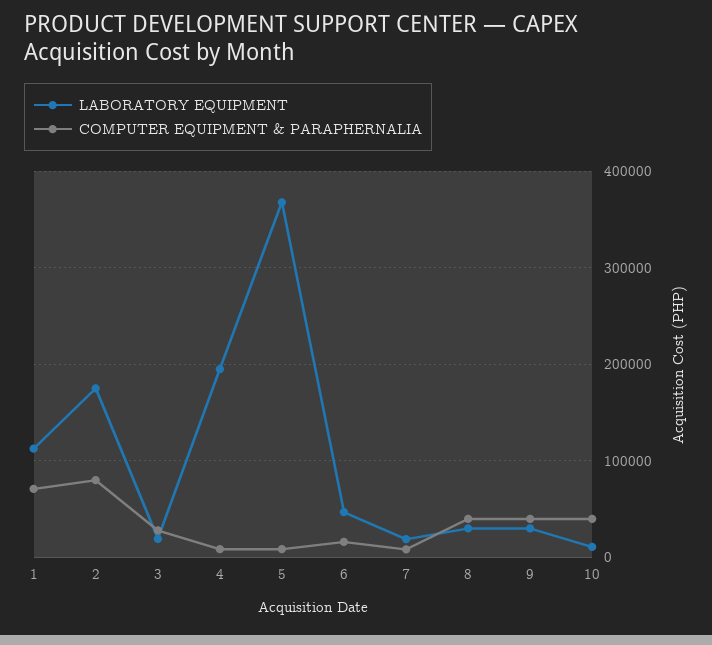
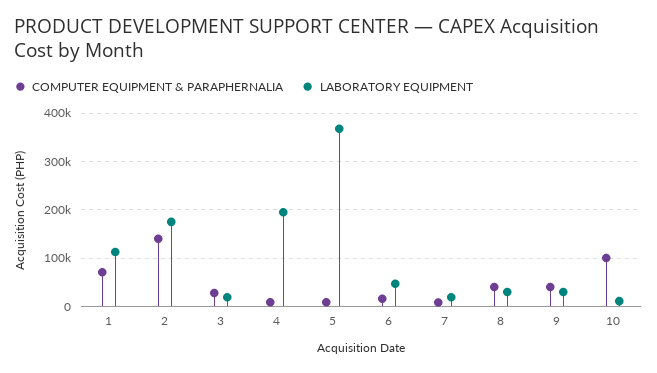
  {
    "LABORATORY EQUIPMENT": {
      "1": 110000,
      "2": 180000,
      "3": 20000,
      "4": 200000,
      "5": 370000,
      "6": 50000,
      "7": 20000,
      "8": 30000,
      "9": 30000,
      "10": 10000
    },
    "COMPUTER EQUIPMENT & PARAPHERNALIA": {
      "1": 70000,
-     "2": 80000,
+     "2": 140000,
      "3": 30000,
      "4": 10000,
      "5": 10000,
      "6": 20000,
      "7": 10000,
      "8": 40000,
      "9": 40000,
-     "10": 40000
+     "10": 100000
    }
  }

